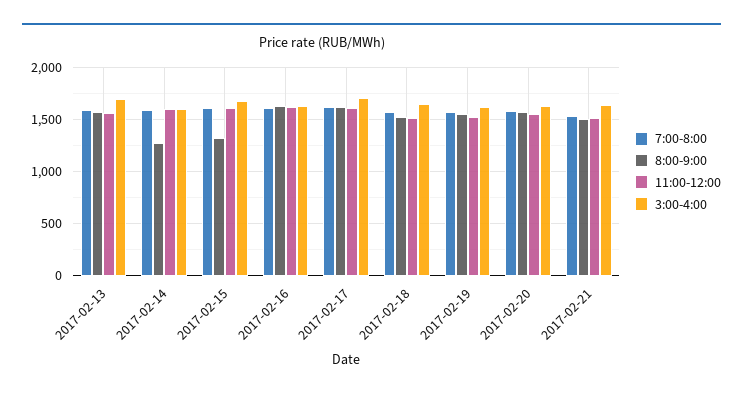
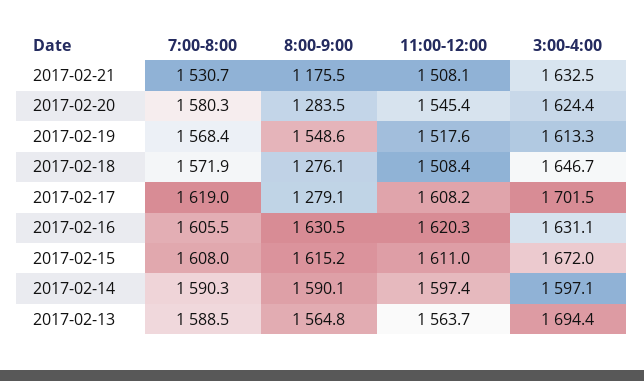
  {
    "7:00-8:00": {
      "2017-02-13": 1588.5,
      "2017-02-14": 1590.3,
      "2017-02-15": 1608,
      "2017-02-16": 1605.5,
      "2017-02-17": 1619,
      "2017-02-18": 1571.9,
      "2017-02-19": 1568.4,
      "2017-02-20": 1580.3,
      "2017-02-21": 1530.7
    },
    "8:00-9:00": {
      "2017-02-13": 1564.8,
-     "2017-02-14": 1300,
+     "2017-02-14": 1590.1,
-     "2017-02-15": 1300,
+     "2017-02-15": 1615.2,
      "2017-02-16": 1630.5,
-     "2017-02-17": 1600,
+     "2017-02-17": 1279.1,
-     "2017-02-18": 1500,
+     "2017-02-18": 1276.1,
      "2017-02-19": 1548.6,
-     "2017-02-20": 1600,
+     "2017-02-20": 1283.5,
-     "2017-02-21": 1500
+     "2017-02-21": 1175.5
    },
    "11:00-12:00": {
      "2017-02-13": 1563.7,
      "2017-02-14": 1597.4,
      "2017-02-15": 1611,
      "2017-02-16": 1620.3,
      "2017-02-17": 1608.2,
      "2017-02-18": 1508.4,
      "2017-02-19": 1517.6,
      "2017-02-20": 1545.4,
      "2017-02-21": 1508.1
    },
    "3:00-4:00": {
      "2017-02-13": 1694.4,
      "2017-02-14": 1597.1,
      "2017-02-15": 1672,
      "2017-02-16": 1631.1,
      "2017-02-17": 1701.5,
      "2017-02-18": 1646.7,
      "2017-02-19": 1613.3,
      "2017-02-20": 1624.4,
      "2017-02-21": 1632.5
    }
  }

